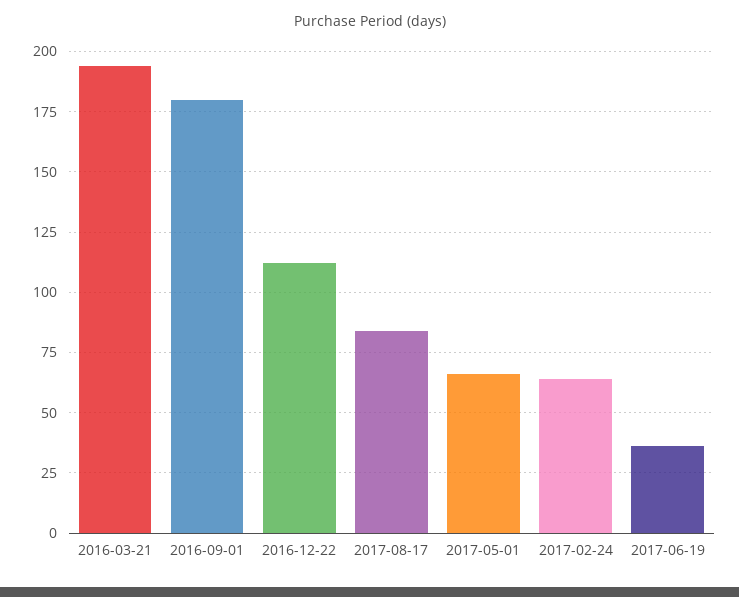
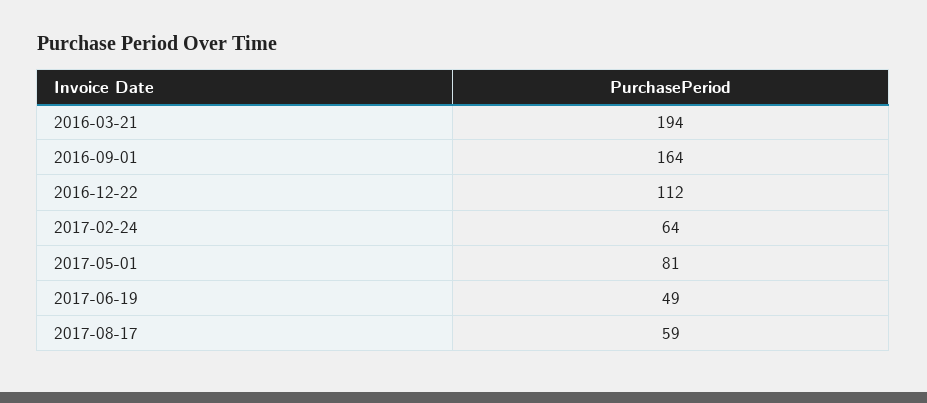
  {
    "2016-03-21": 194,
-   "2016-09-01": 180,
+   "2016-09-01": 164,
    "2016-12-22": 112,
-   "2017-08-17": 85,
+   "2017-08-17": 59,
-   "2017-05-01": 65,
+   "2017-05-01": 81,
    "2017-02-24": 64,
-   "2017-06-19": 35
+   "2017-06-19": 49
  }

